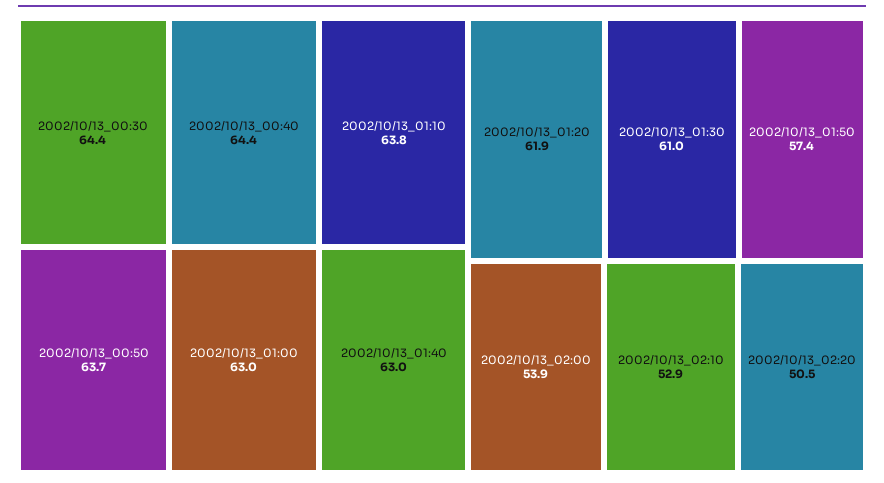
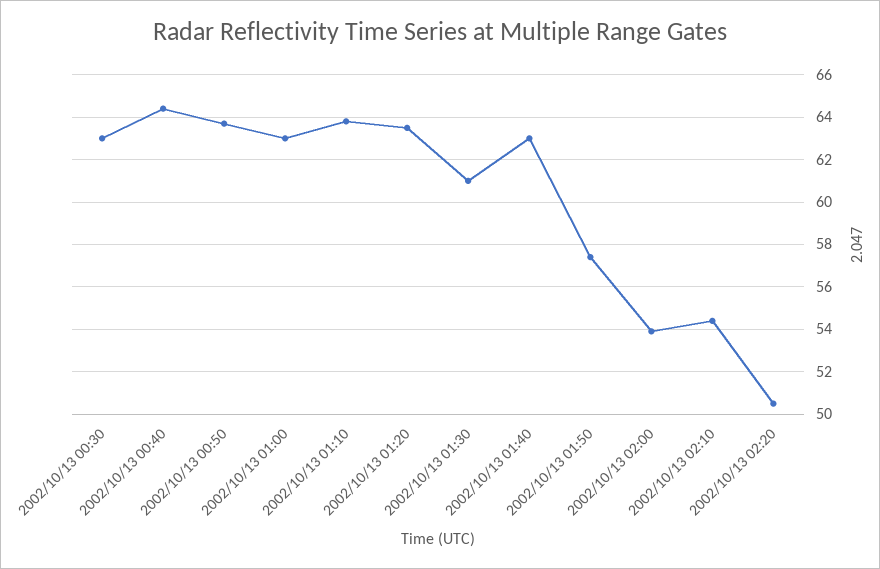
  {
-   "2002/10/13_00:30": 64.4,
+   "2002/10/13_00:30": 63,
    "2002/10/13_00:40": 64.4,
    "2002/10/13_01:10": 63.8,
    "2002/10/13_00:50": 63.7,
    "2002/10/13_01:00": 63,
    "2002/10/13_01:40": 63,
-   "2002/10/13_01:20": 61.9,
+   "2002/10/13_01:20": 63.5,
    "2002/10/13_01:30": 61,
    "2002/10/13_01:50": 57.4,
    "2002/10/13_02:00": 53.9,
-   "2002/10/13_02:10": 52.9,
+   "2002/10/13_02:10": 54.5,
    "2002/10/13_02:20": 50.5
  }

